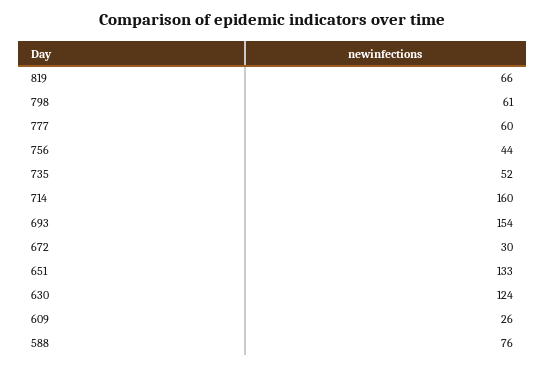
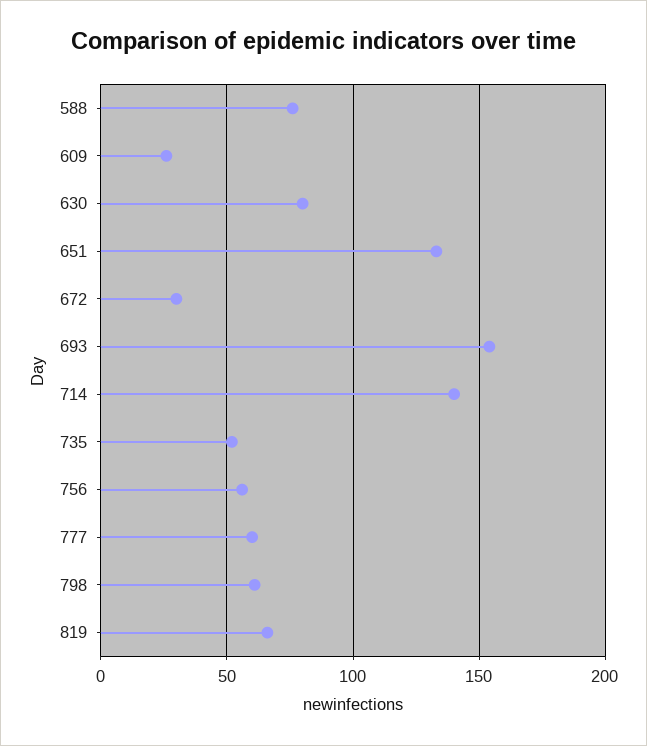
  {
    "819": 66,
    "798": 61,
    "777": 60,
-   "756": 44,
+   "756": 55,
    "735": 52,
-   "714": 160,
+   "714": 140,
    "693": 154,
    "672": 30,
    "651": 133,
-   "630": 124,
+   "630": 80,
    "609": 26,
    "588": 76
  }

